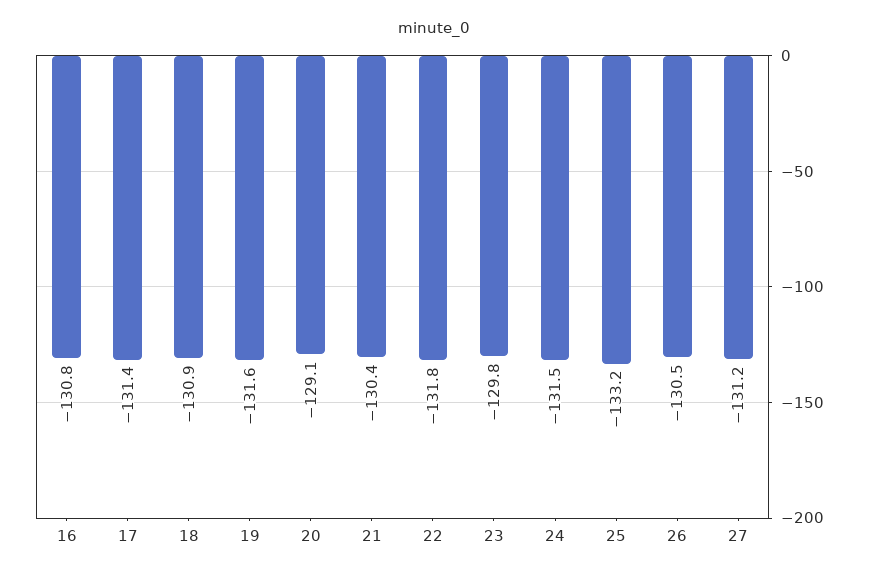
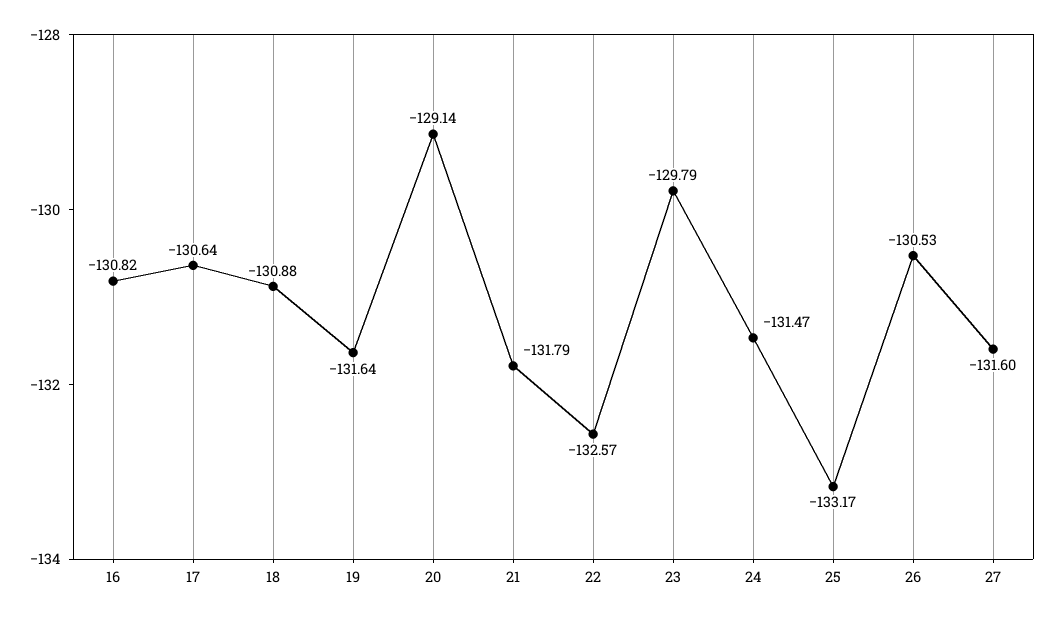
  {
    "16": -130.82,
-   "17": -131.4,
+   "17": -130.64,
    "18": -130.88,
    "19": -131.64,
    "20": -129.14,
-   "21": -130.4,
+   "21": -131.79,
-   "22": -131.8,
+   "22": -132.57,
    "23": -129.79,
    "24": -131.47,
    "25": -133.17,
    "26": -130.53,
-   "27": -131.2
+   "27": -131.6
  }

